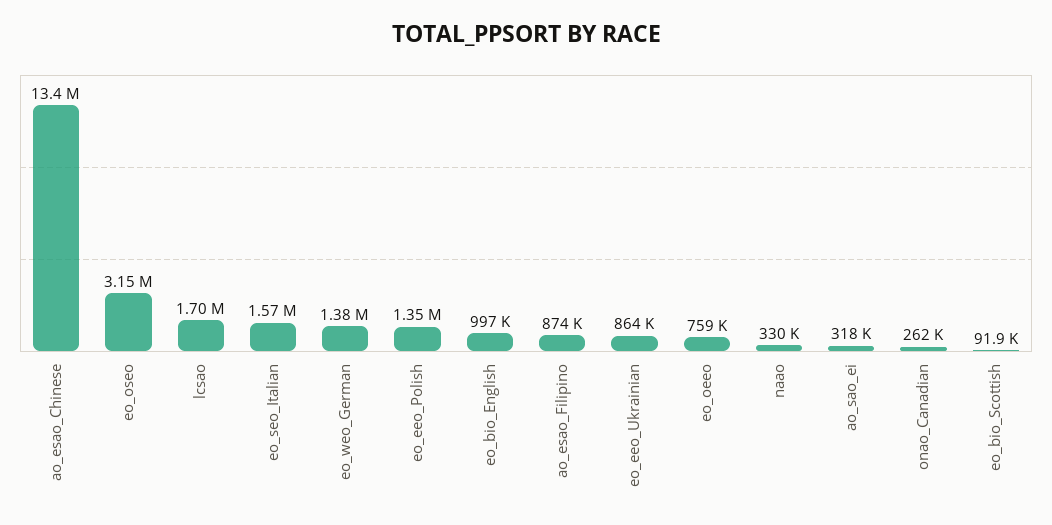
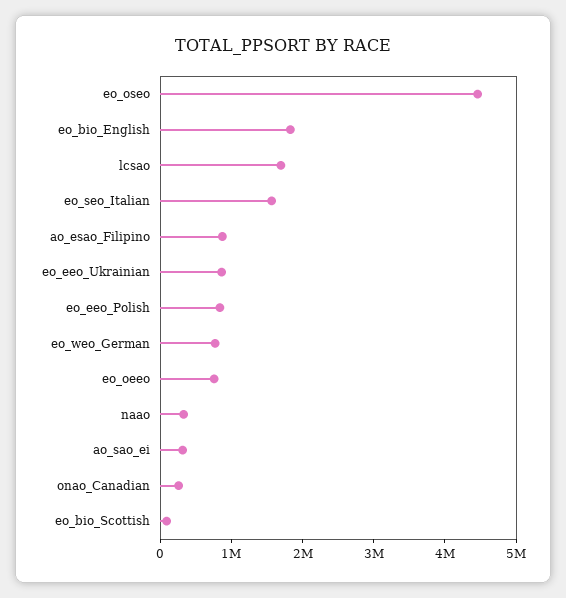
  {
-   "ao_esao_Chinese": 13400000,
-   "eo_oseo": 3150000,
+   "eo_oseo": 4400000,
    "lcsao": 1700000,
    "eo_seo_Italian": 1570000,
-   "eo_weo_German": 1380000,
+   "eo_weo_German": 800000,
-   "eo_eeo_Polish": 1350000,
+   "eo_eeo_Polish": 800000,
-   "eo_bio_English": 997000,
+   "eo_bio_English": 1800000,
    "ao_esao_Filipino": 874000,
    "eo_eeo_Ukrainian": 864000,
    "eo_oeeo": 759000,
    "naao": 330000,
    "ao_sao_ei": 318000,
    "onao_Canadian": 262000,
    "eo_bio_Scottish": 91900
  }

